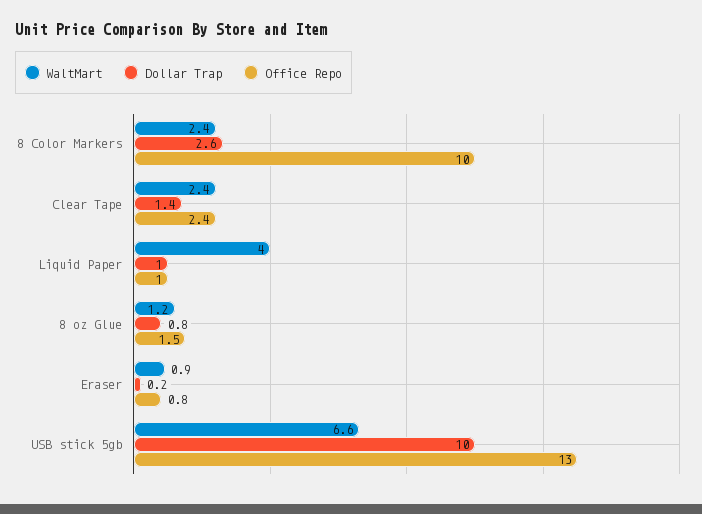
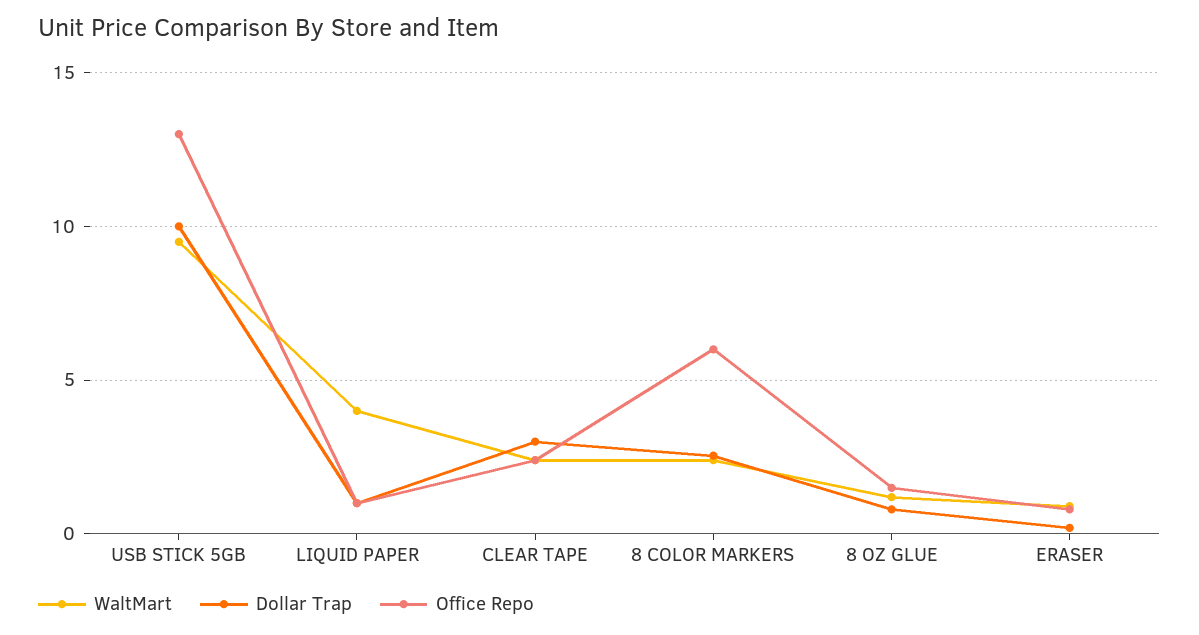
  {
    "WaltMart": {
      "8 Color Markers": 2.4,
      "Clear Tape": 2.4,
      "Liquid Paper": 4,
      "8 oz Glue": 1.2,
      "Eraser": 0.9,
-     "USB stick 5gb": 6.6
+     "USB stick 5gb": 9.5
    },
    "Dollar Trap": {
      "8 Color Markers": 2.6,
-     "Clear Tape": 1.4,
+     "Clear Tape": 3,
      "Liquid Paper": 1,
      "8 oz Glue": 0.8,
      "Eraser": 0.2,
      "USB stick 5gb": 10
    },
    "Office Repo": {
-     "8 Color Markers": 10,
+     "8 Color Markers": 6,
      "Clear Tape": 2.4,
      "Liquid Paper": 1,
      "8 oz Glue": 1.5,
      "Eraser": 0.8,
      "USB stick 5gb": 13
    }
  }

